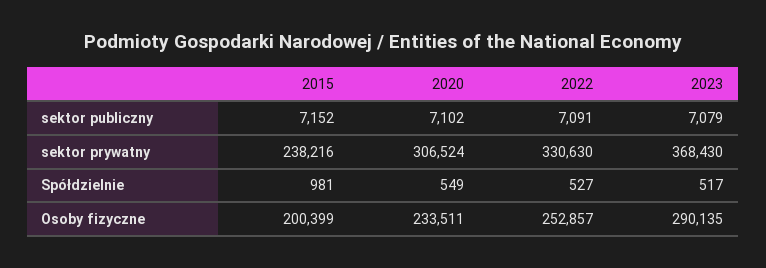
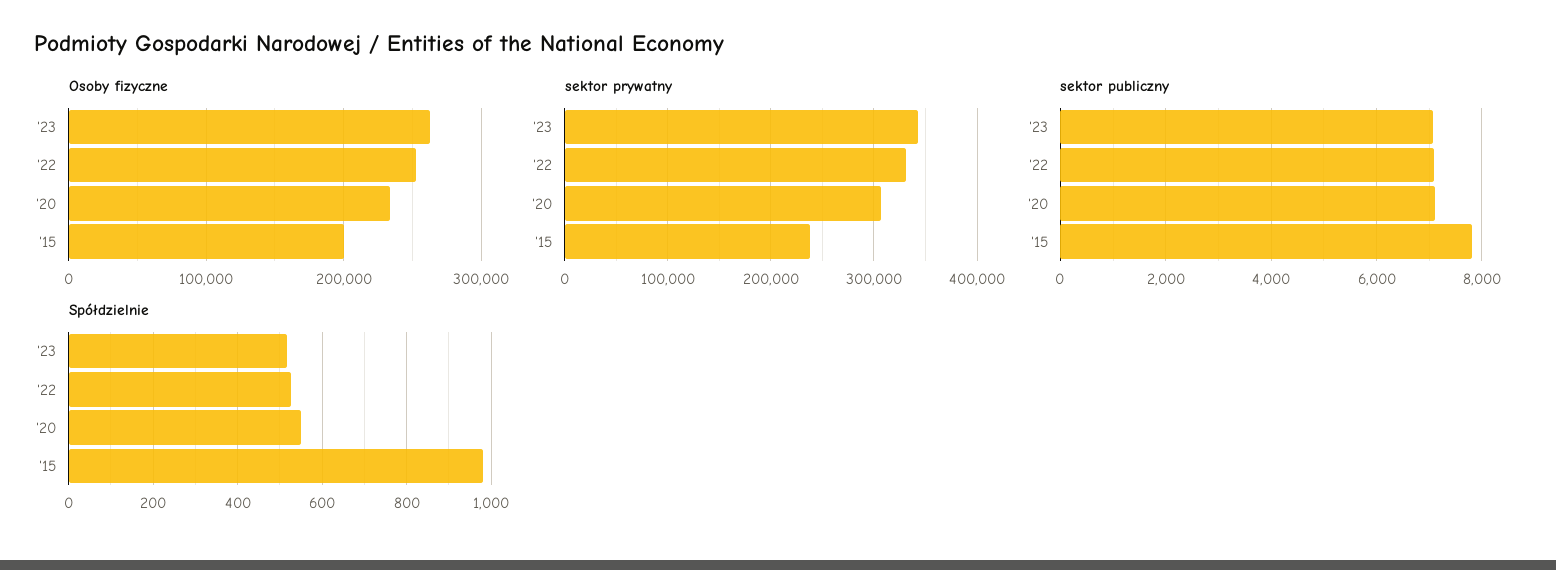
  {
    "sektor publiczny": {
-     "2015": 7152,
+     "2015": 7800,
      "2020": 7102,
      "2022": 7091,
      "2023": 7079
    },
    "sektor prywatny": {
      "2015": 238216,
      "2020": 306524,
      "2022": 330630,
-     "2023": 368430
+     "2023": 340000
    },
    "Spółdzielnie": {
      "2015": 981,
      "2020": 549,
      "2022": 527,
      "2023": 517
    },
    "Osoby fizyczne": {
      "2015": 200399,
      "2020": 233511,
      "2022": 252857,
-     "2023": 290135
+     "2023": 260000
    }
  }

